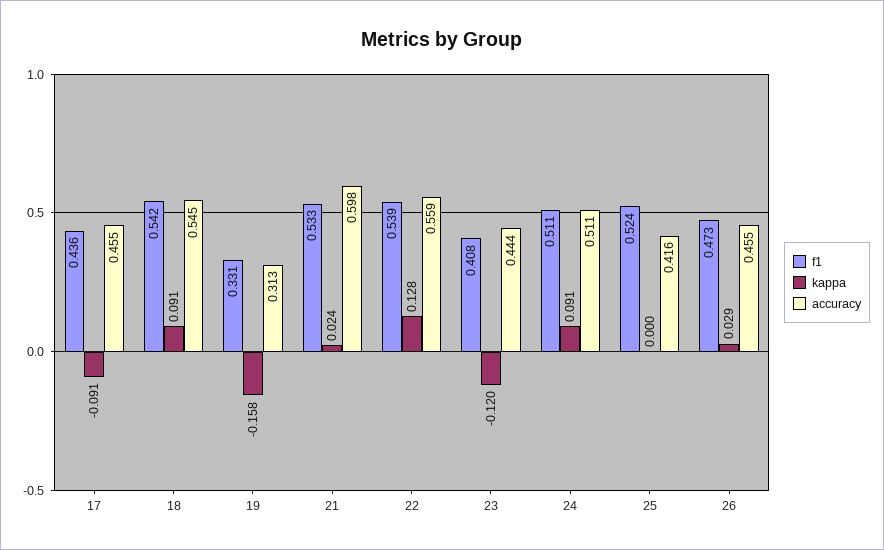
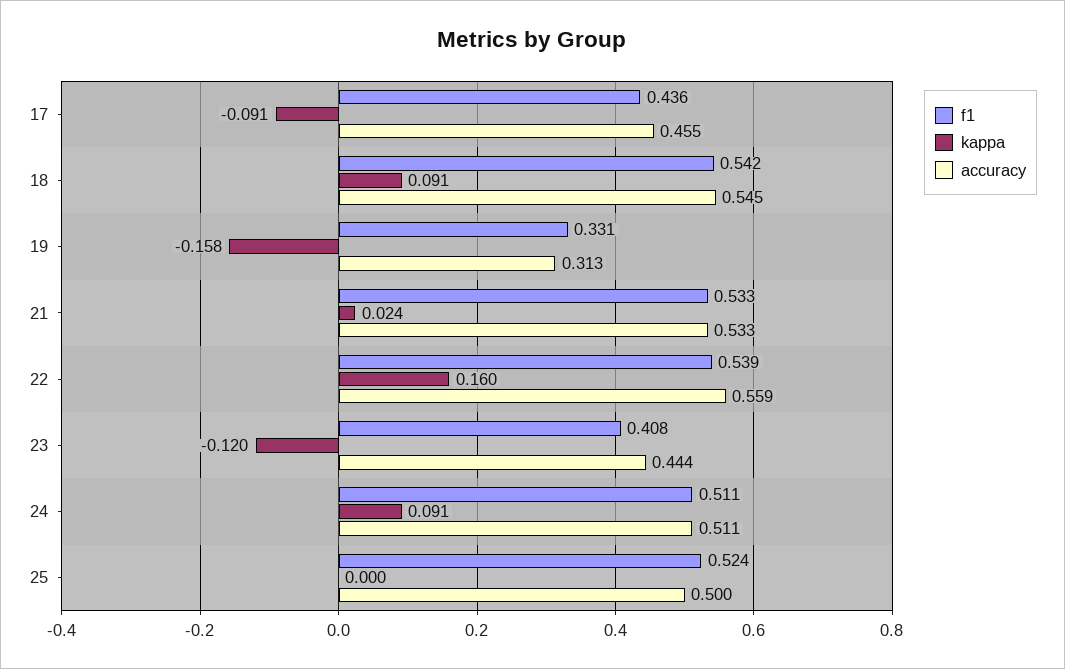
  {
    "f1": {
      "17": 0.436,
      "18": 0.542,
      "19": 0.331,
      "21": 0.533,
      "22": 0.539,
      "23": 0.408,
      "24": 0.511,
-     "25": 0.524,
+     "25": 0.524
-     "26": 0.473
    },
    "kappa": {
      "17": -0.091,
      "18": 0.091,
      "19": -0.158,
      "21": 0.024,
-     "22": 0.128,
+     "22": 0.16,
      "23": -0.12,
      "24": 0.091,
-     "25": 0,
+     "25": 0
-     "26": 0.029
    },
    "accuracy": {
      "17": 0.455,
      "18": 0.545,
      "19": 0.313,
-     "21": 0.598,
+     "21": 0.533,
      "22": 0.559,
      "23": 0.444,
      "24": 0.511,
-     "25": 0.416,
+     "25": 0.5
-     "26": 0.455
    }
  }

